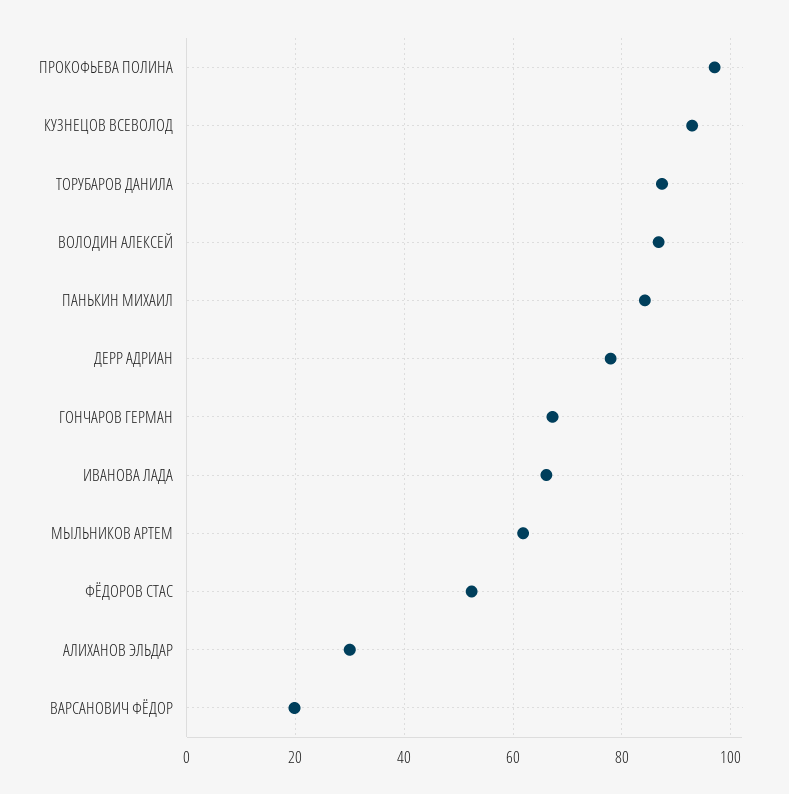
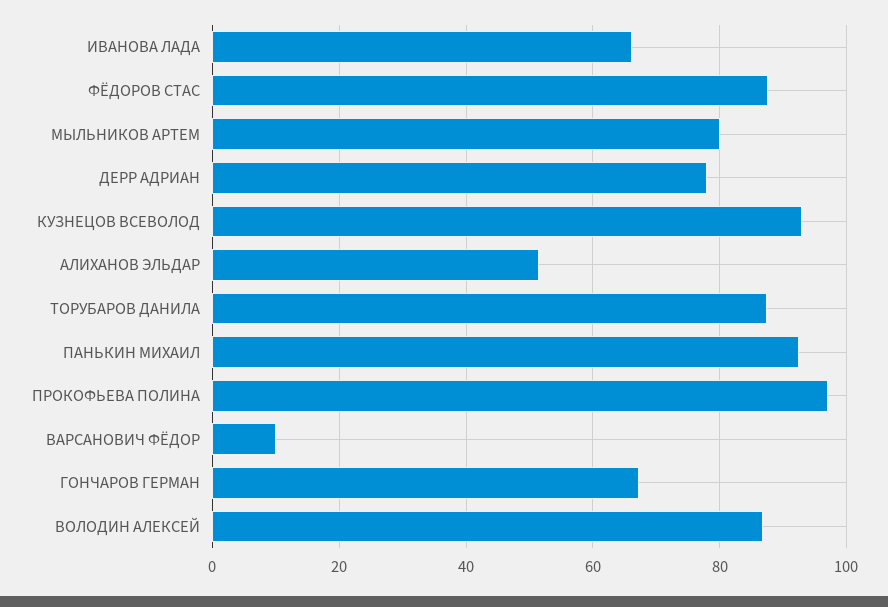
  {
    "ПРОКОФЬЕВА ПОЛИНА": 98,
    "КУЗНЕЦОВ ВСЕВОЛОД": 92,
    "ТОРУБАРОВ ДАНИЛА": 88,
    "ВОЛОДИН АЛЕКСЕЙ": 86,
-   "ПАНЬКИН МИХАИЛ": 84,
+   "ПАНЬКИН МИХАИЛ": 92,
    "ДЕРР АДРИАН": 78,
    "ГОНЧАРОВ ГЕРМАН": 68,
    "ИВАНОВА ЛАДА": 66,
-   "МЫЛЬНИКОВ АРТЕМ": 62,
+   "МЫЛЬНИКОВ АРТЕМ": 80,
-   "ФЁДОРОВ СТАС": 52,
+   "ФЁДОРОВ СТАС": 88,
-   "АЛИХАНОВ ЭЛЬДАР": 30,
+   "АЛИХАНОВ ЭЛЬДАР": 52,
-   "ВАРСАНОВИЧ ФЁДОР": 20
+   "ВАРСАНОВИЧ ФЁДОР": 10
  }

